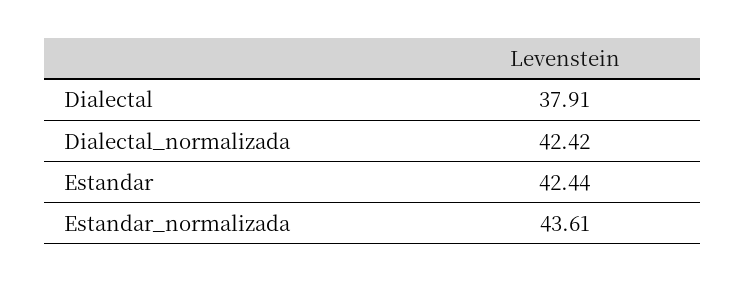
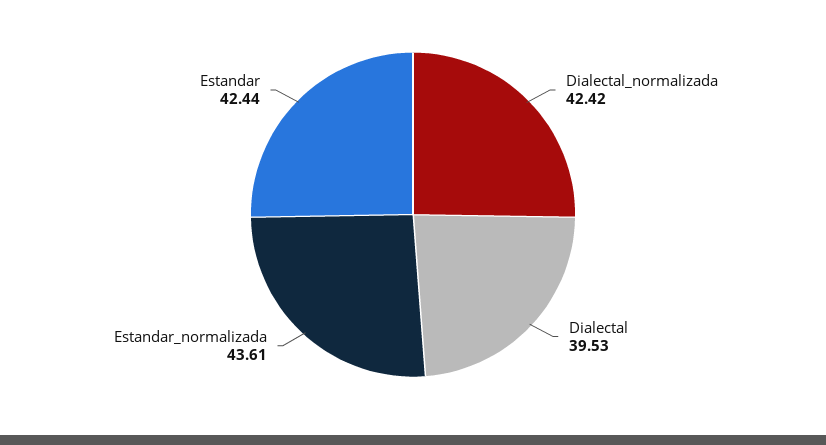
  {
-   "Dialectal": 37.91,
+   "Dialectal": 39.53,
    "Dialectal_normalizada": 42.42,
    "Estandar": 42.44,
    "Estandar_normalizada": 43.61
  }

